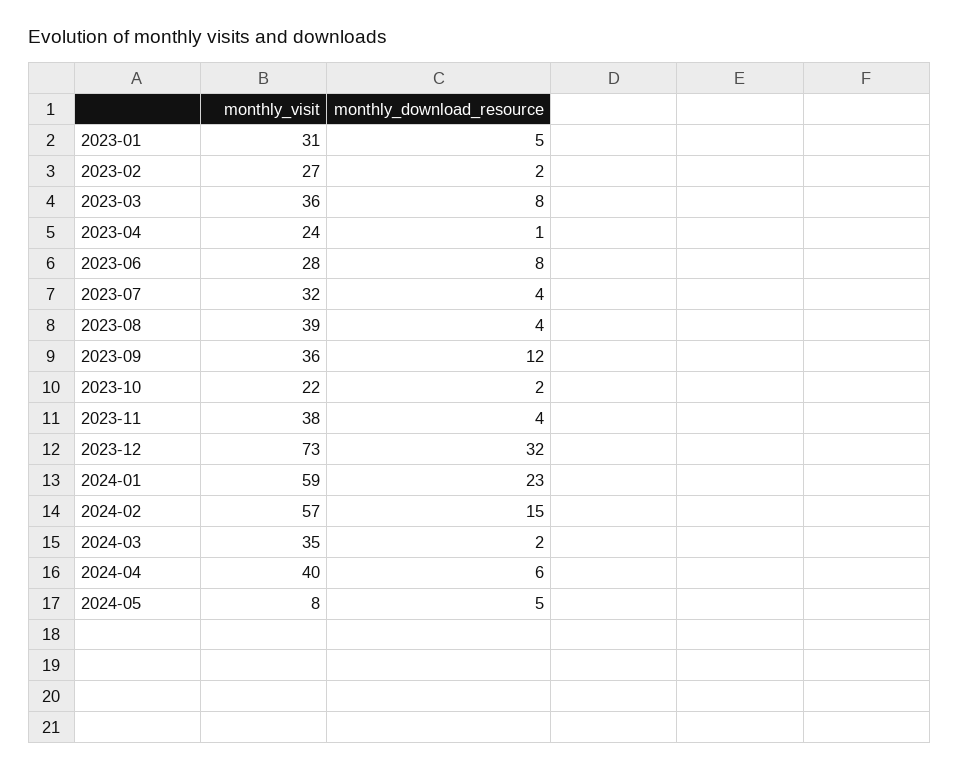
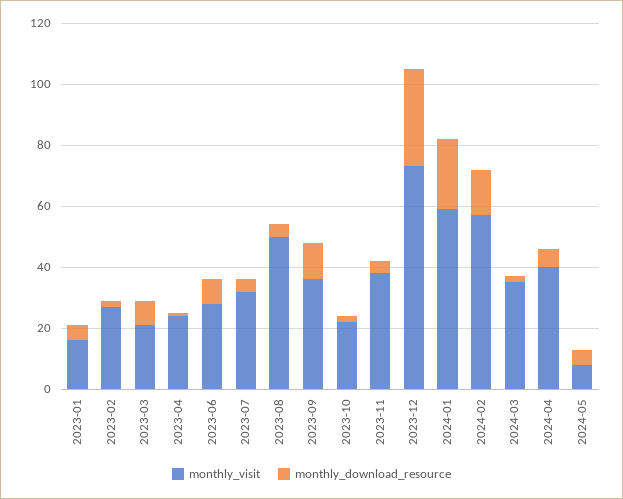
  {
    "monthly_visit": {
-     "2023-01": 31,
+     "2023-01": 15,
      "2023-02": 27,
-     "2023-03": 36,
+     "2023-03": 20,
      "2023-04": 24,
      "2023-06": 28,
      "2023-07": 32,
-     "2023-08": 39,
+     "2023-08": 50,
      "2023-09": 36,
      "2023-10": 22,
      "2023-11": 38,
      "2023-12": 73,
      "2024-01": 59,
      "2024-02": 57,
      "2024-03": 35,
      "2024-04": 40,
      "2024-05": 8
    },
    "monthly_download_resource": {
      "2023-01": 5,
      "2023-02": 2,
      "2023-03": 8,
      "2023-04": 1,
      "2023-06": 8,
      "2023-07": 4,
      "2023-08": 4,
      "2023-09": 12,
      "2023-10": 2,
      "2023-11": 4,
      "2023-12": 32,
      "2024-01": 23,
      "2024-02": 15,
      "2024-03": 2,
      "2024-04": 6,
      "2024-05": 5
    }
  }

